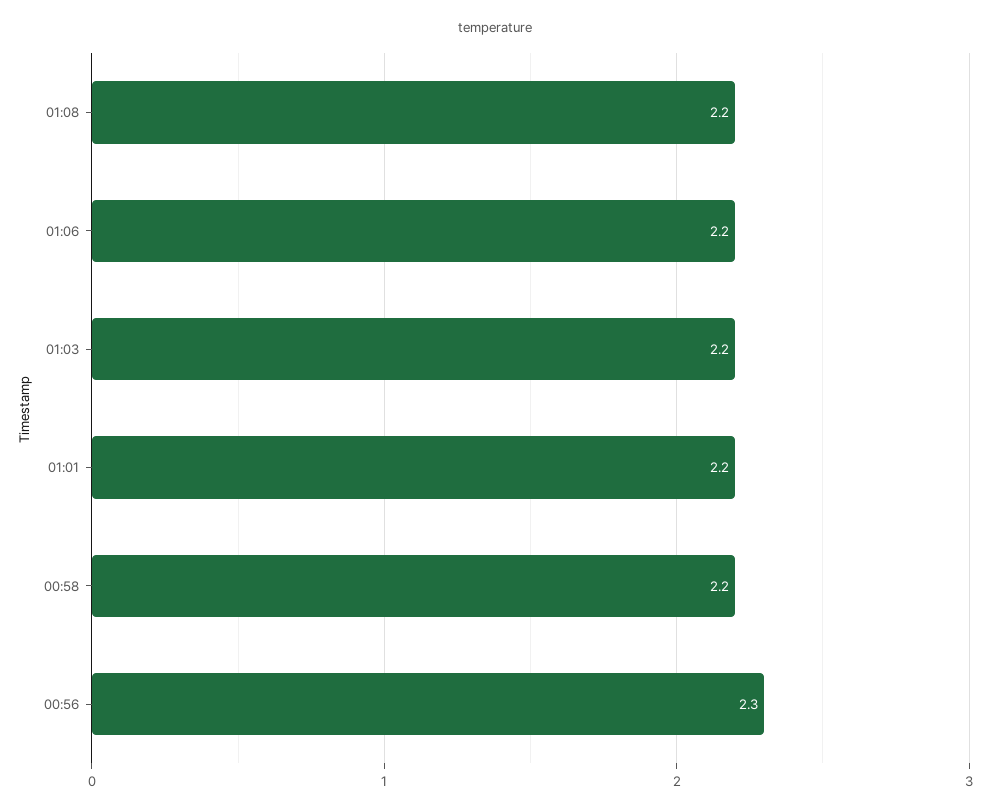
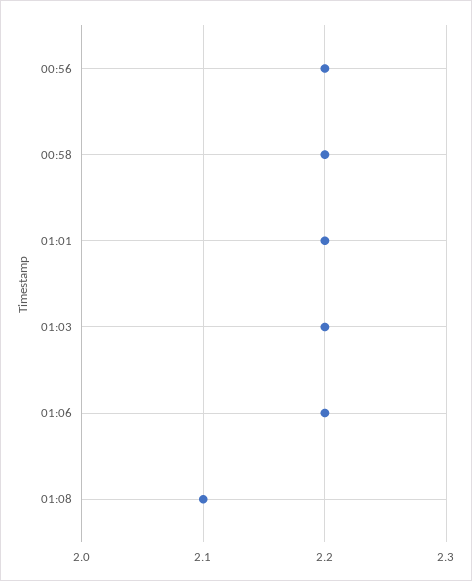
  {
-   "01:08": 2.2,
+   "01:08": 2.1,
    "01:06": 2.2,
    "01:03": 2.2,
    "01:01": 2.2,
    "00:58": 2.2,
-   "00:56": 2.3
+   "00:56": 2.2
  }

